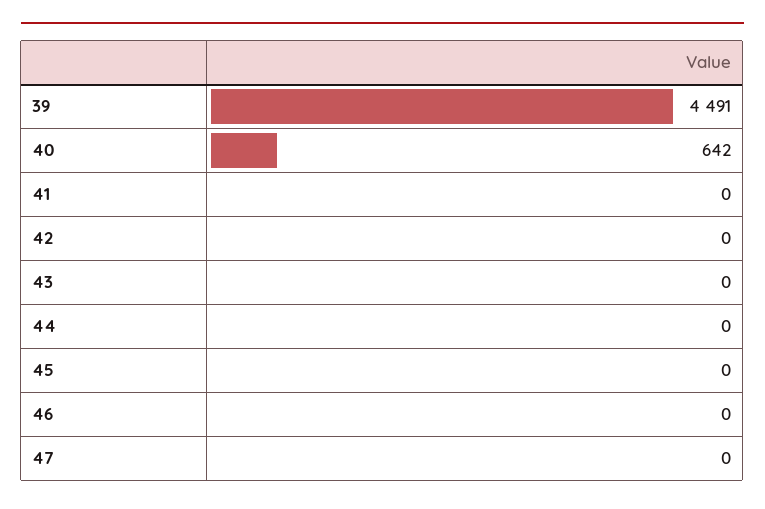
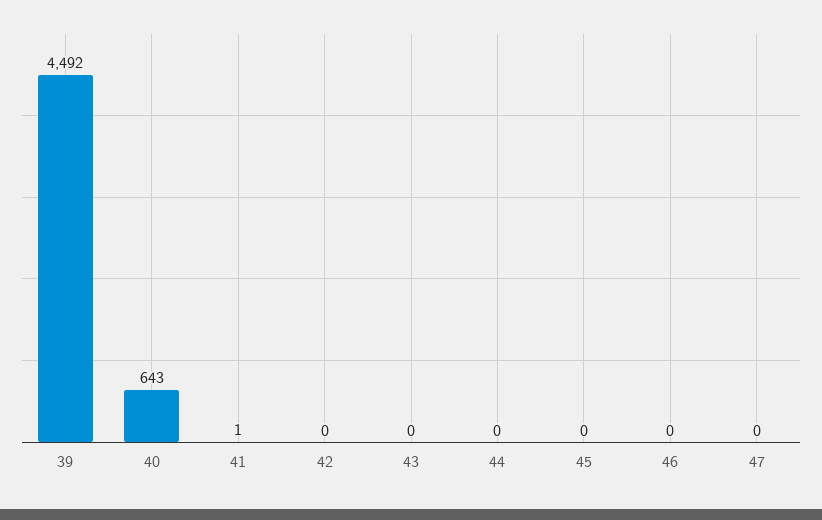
  {
-   "39": 4491,
+   "39": 4492,
-   "40": 642,
+   "40": 643,
-   "41": 0,
+   "41": 1,
    "42": 0,
    "43": 0,
    "44": 0,
    "45": 0,
    "46": 0,
    "47": 0
  }

